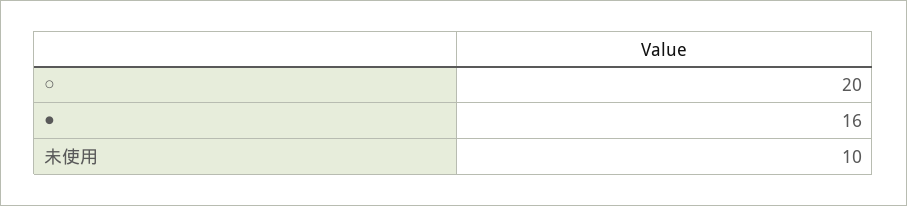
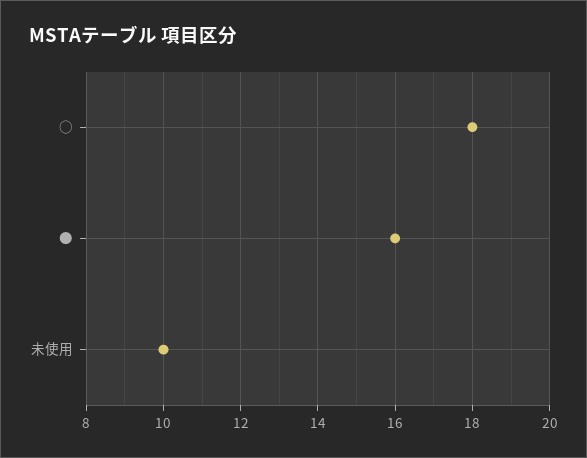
  {
-   "○": 20,
+   "○": 18,
    "●": 16,
    "未使用": 10
  }

